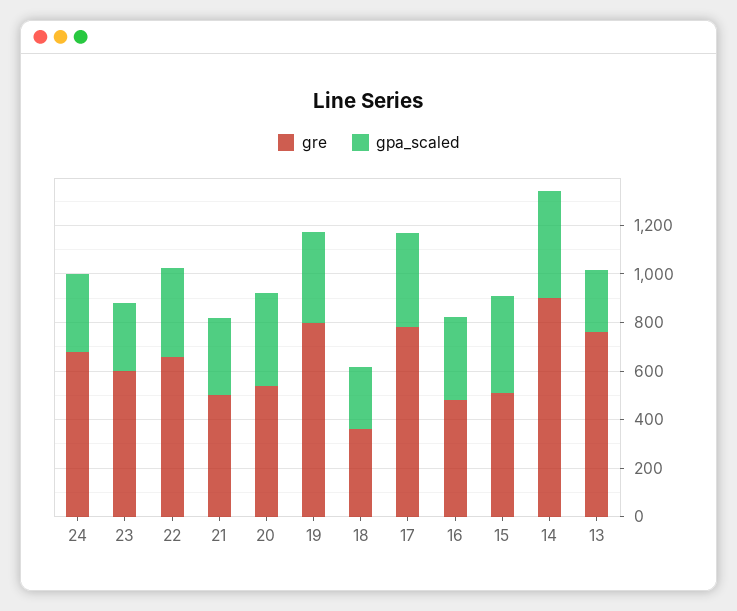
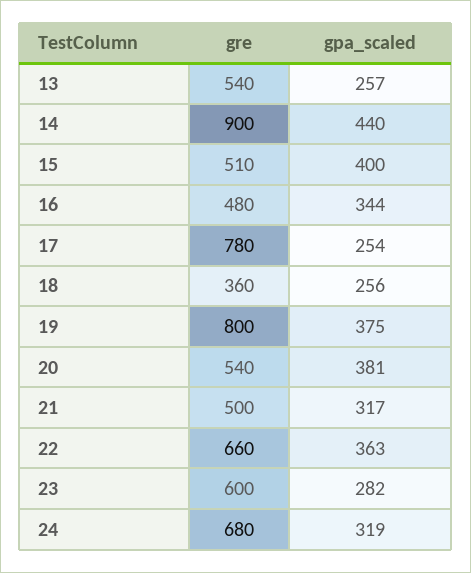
  {
    "gre": {
      "24": 680,
      "23": 600,
      "22": 660,
      "21": 500,
      "20": 540,
      "19": 800,
      "18": 360,
      "17": 780,
      "16": 480,
      "15": 510,
      "14": 900,
-     "13": 750
+     "13": 540
    },
    "gpa_scaled": {
      "24": 319,
      "23": 282,
      "22": 363,
      "21": 317,
      "20": 381,
      "19": 375,
      "18": 256,
-     "17": 400,
+     "17": 254,
      "16": 344,
      "15": 400,
      "14": 440,
      "13": 257
    }
  }

